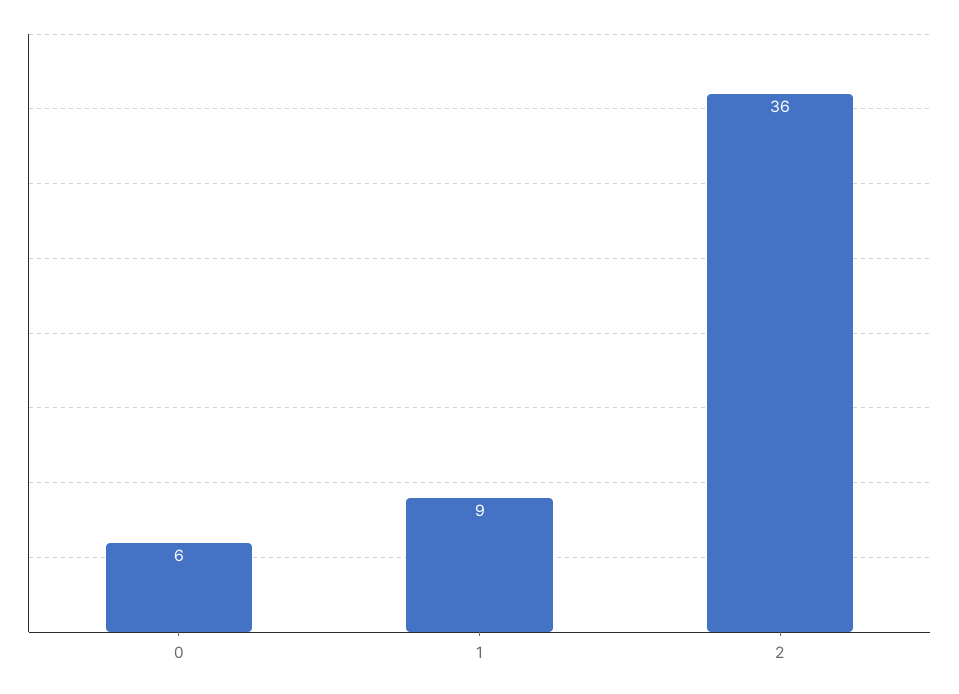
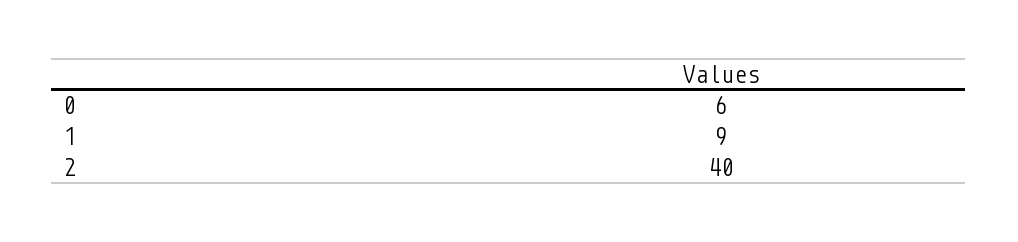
  {
    "0": 6,
    "1": 9,
-   "2": 36
+   "2": 40
  }

